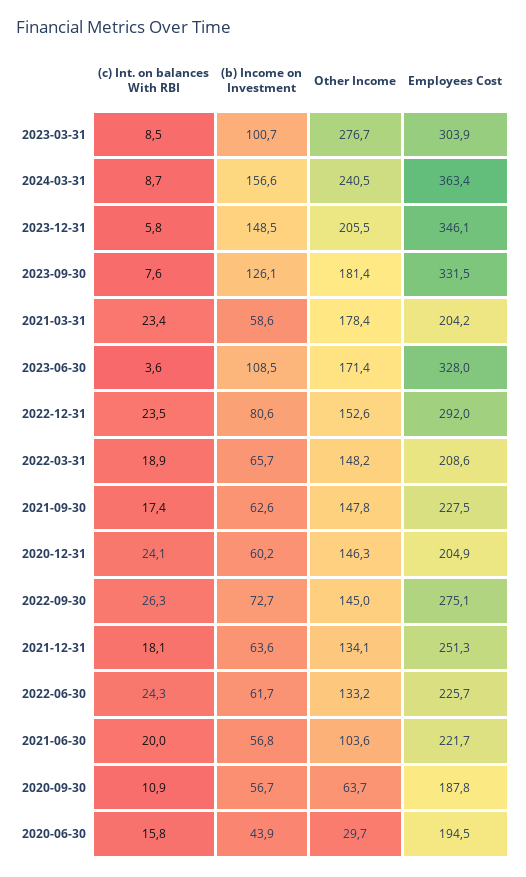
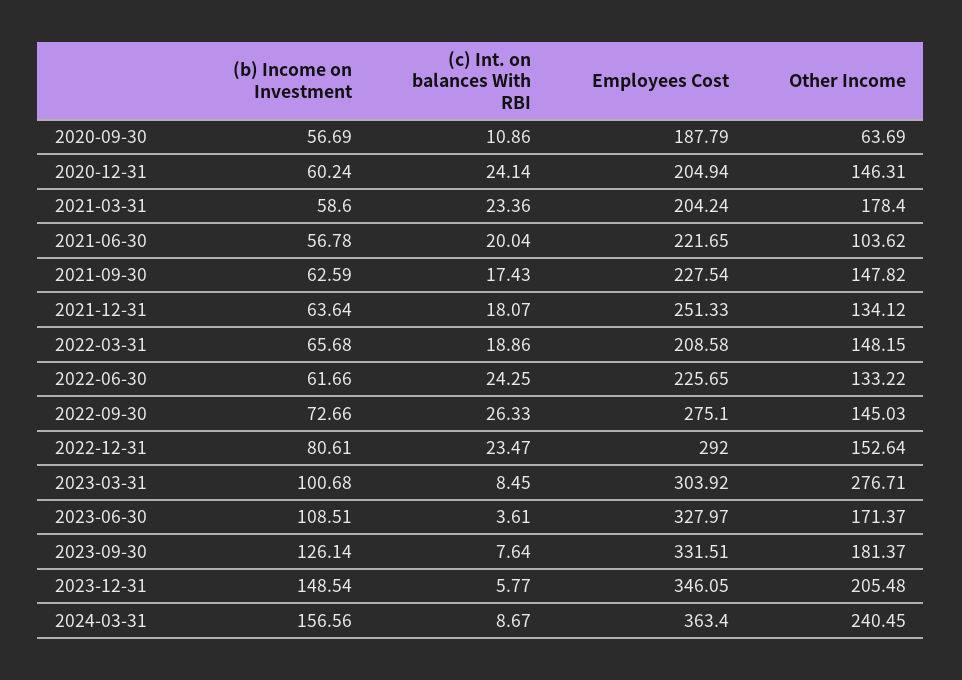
  {
    "(c) Int. on balances With RBI": {
      "2023-03-31": 8.45,
      "2024-03-31": 8.67,
      "2023-12-31": 5.77,
      "2023-09-30": 7.64,
      "2021-03-31": 23.36,
      "2023-06-30": 3.61,
      "2022-12-31": 23.47,
      "2022-03-31": 18.86,
      "2021-09-30": 17.43,
      "2020-12-31": 24.14,
      "2022-09-30": 26.33,
      "2021-12-31": 18.07,
      "2022-06-30": 24.25,
      "2021-06-30": 20.04,
-     "2020-09-30": 10.86,
+     "2020-09-30": 10.86
-     "2020-06-30": 15.8
    },
    "(b) Income on Investment": {
      "2023-03-31": 100.68,
      "2024-03-31": 156.56,
      "2023-12-31": 148.54,
      "2023-09-30": 126.14,
      "2021-03-31": 58.6,
      "2023-06-30": 108.51,
      "2022-12-31": 80.61,
      "2022-03-31": 65.68,
      "2021-09-30": 62.59,
      "2020-12-31": 60.24,
      "2022-09-30": 72.66,
      "2021-12-31": 63.64,
      "2022-06-30": 61.66,
      "2021-06-30": 56.78,
-     "2020-09-30": 56.69,
+     "2020-09-30": 56.69
-     "2020-06-30": 43.9
    },
    "Other Income": {
      "2023-03-31": 276.71,
      "2024-03-31": 240.45,
      "2023-12-31": 205.48,
      "2023-09-30": 181.37,
      "2021-03-31": 178.4,
      "2023-06-30": 171.37,
      "2022-12-31": 152.64,
      "2022-03-31": 148.15,
      "2021-09-30": 147.82,
      "2020-12-31": 146.31,
      "2022-09-30": 145.03,
      "2021-12-31": 134.12,
      "2022-06-30": 133.22,
      "2021-06-30": 103.62,
-     "2020-09-30": 63.69,
+     "2020-09-30": 63.69
-     "2020-06-30": 29.7
    },
    "Employees Cost": {
      "2023-03-31": 303.92,
      "2024-03-31": 363.4,
      "2023-12-31": 346.05,
      "2023-09-30": 331.51,
      "2021-03-31": 204.24,
      "2023-06-30": 327.97,
      "2022-12-31": 292,
      "2022-03-31": 208.58,
      "2021-09-30": 227.54,
      "2020-12-31": 204.94,
      "2022-09-30": 275.1,
      "2021-12-31": 251.33,
      "2022-06-30": 225.65,
      "2021-06-30": 221.65,
-     "2020-09-30": 187.79,
+     "2020-09-30": 187.79
-     "2020-06-30": 194.5
    }
  }

